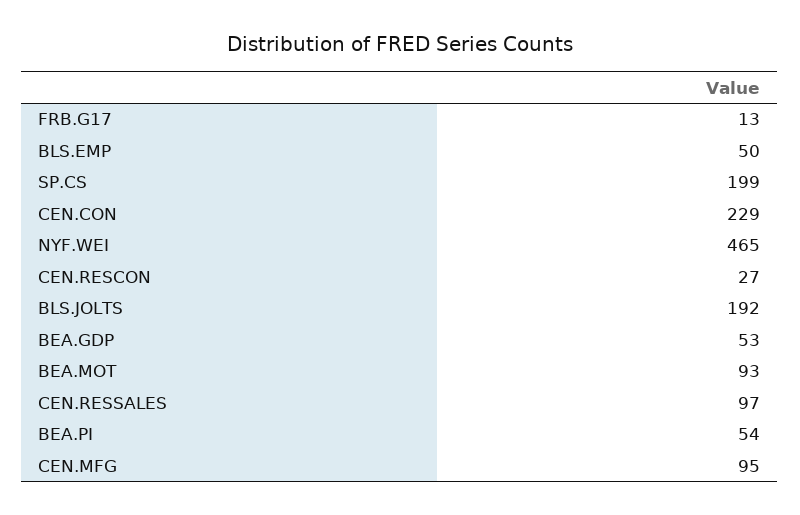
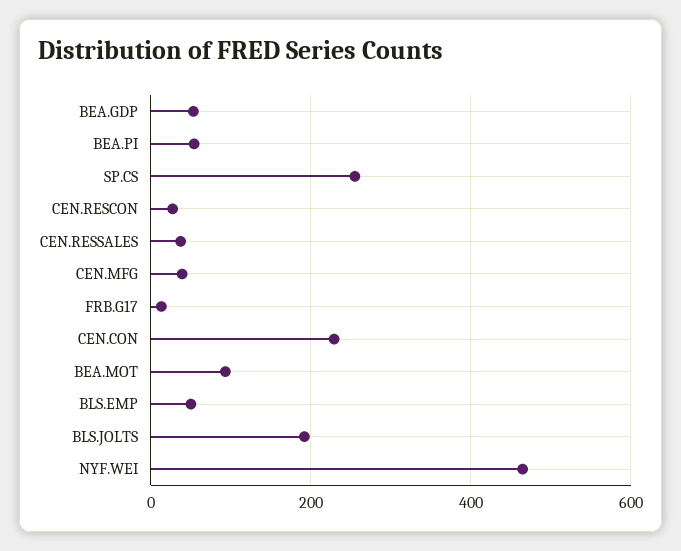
  {
    "FRB.G17": 13,
    "BLS.EMP": 50,
-   "SP.CS": 199,
+   "SP.CS": 260,
    "CEN.CON": 229,
    "NYF.WEI": 465,
    "CEN.RESCON": 27,
    "BLS.JOLTS": 192,
    "BEA.GDP": 53,
    "BEA.MOT": 93,
-   "CEN.RESSALES": 97,
+   "CEN.RESSALES": 40,
    "BEA.PI": 54,
-   "CEN.MFG": 95
+   "CEN.MFG": 40
  }

